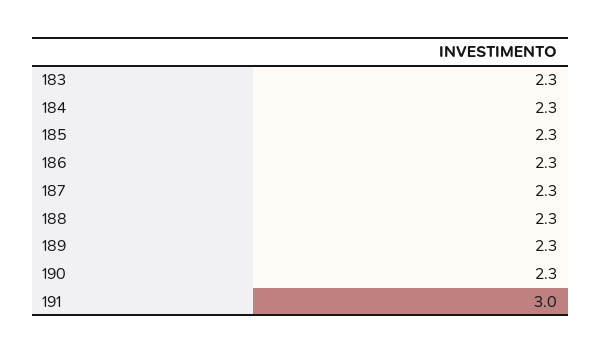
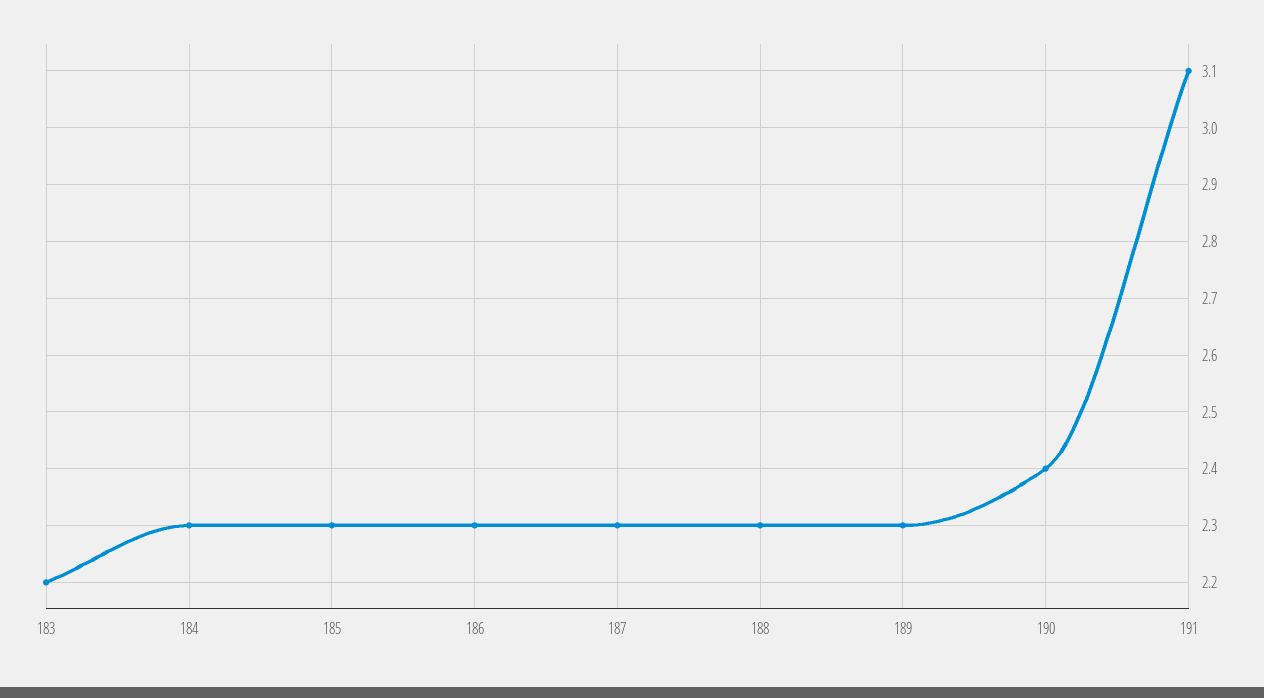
  {
-   "183": 2.3,
+   "183": 2.2,
    "184": 2.3,
    "185": 2.3,
    "186": 2.3,
    "187": 2.3,
    "188": 2.3,
    "189": 2.3,
-   "190": 2.3,
+   "190": 2.4,
-   "191": 3
+   "191": 3.1
  }

